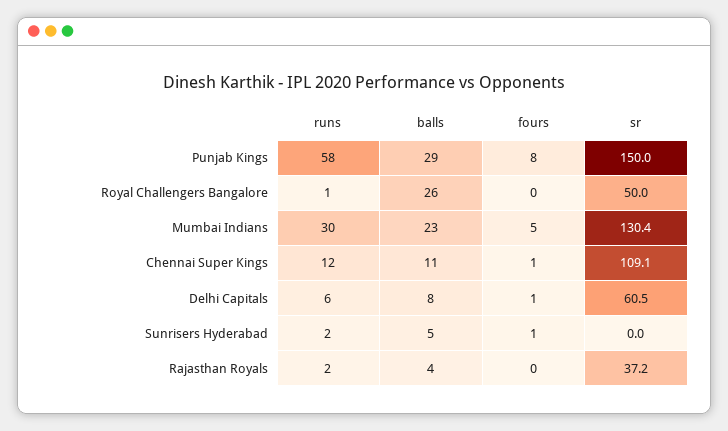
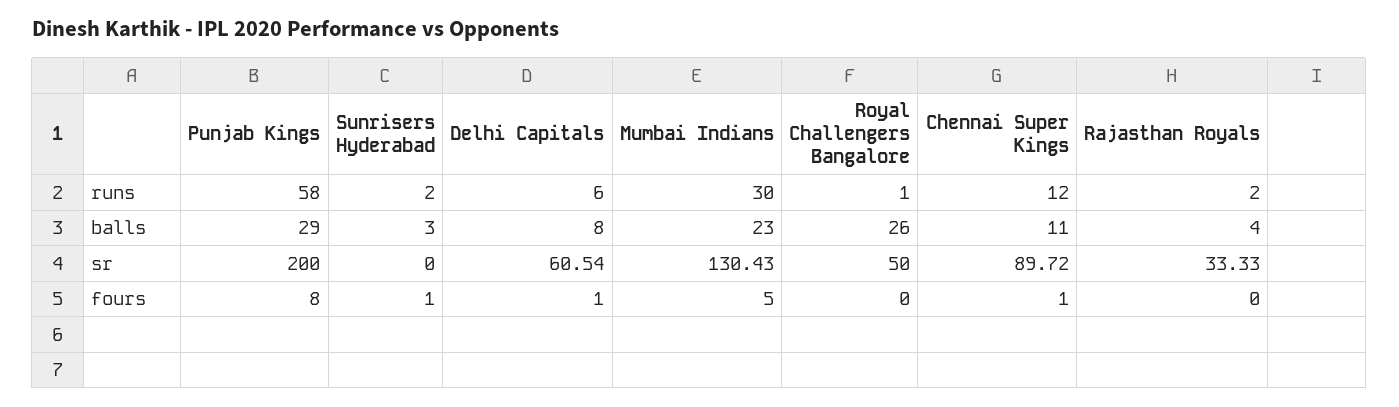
  {
    "runs": {
      "Punjab Kings": 58,
      "Royal Challengers Bangalore": 1,
      "Mumbai Indians": 30,
      "Chennai Super Kings": 12,
      "Delhi Capitals": 6,
      "Sunrisers Hyderabad": 2,
      "Rajasthan Royals": 2
    },
    "balls": {
      "Punjab Kings": 29,
      "Royal Challengers Bangalore": 26,
      "Mumbai Indians": 23,
      "Chennai Super Kings": 11,
      "Delhi Capitals": 8,
-     "Sunrisers Hyderabad": 5,
+     "Sunrisers Hyderabad": 3,
      "Rajasthan Royals": 4
    },
    "fours": {
      "Punjab Kings": 8,
      "Royal Challengers Bangalore": 0,
      "Mumbai Indians": 5,
      "Chennai Super Kings": 1,
      "Delhi Capitals": 1,
      "Sunrisers Hyderabad": 1,
      "Rajasthan Royals": 0
    },
    "sr": {
-     "Punjab Kings": 150,
+     "Punjab Kings": 200,
      "Royal Challengers Bangalore": 50,
      "Mumbai Indians": 130.43,
-     "Chennai Super Kings": 109.1,
+     "Chennai Super Kings": 89.72,
      "Delhi Capitals": 60.54,
      "Sunrisers Hyderabad": 0,
-     "Rajasthan Royals": 37.2
+     "Rajasthan Royals": 33.33
    }
  }

